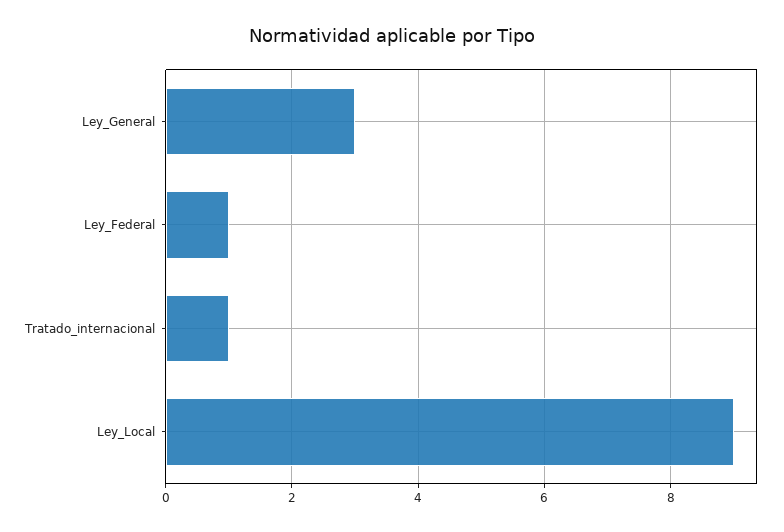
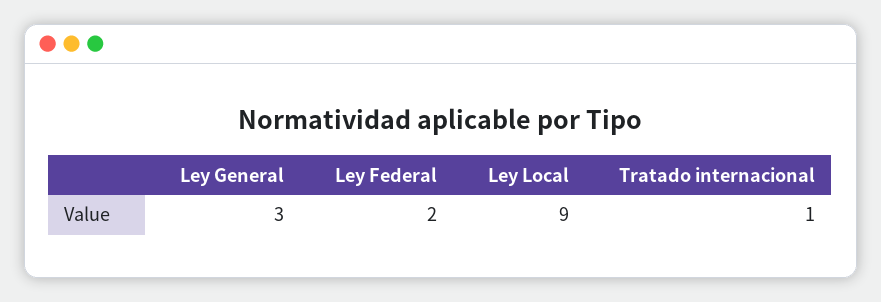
  {
    "Ley_General": 3,
-   "Ley_Federal": 1,
+   "Ley_Federal": 2,
    "Tratado_internacional": 1,
    "Ley_Local": 9
  }

